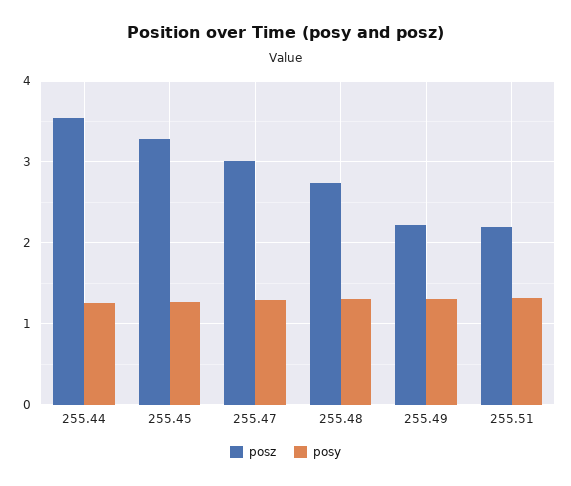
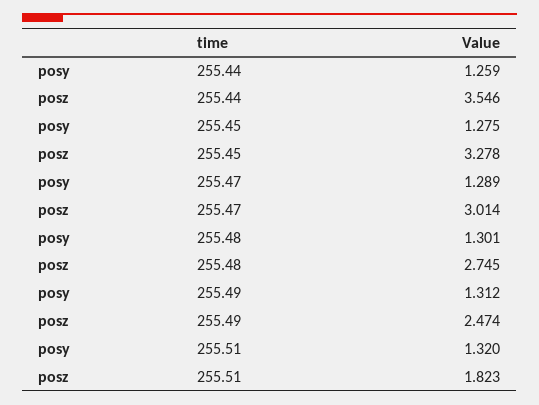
  {
    "posz": {
      "255.44": 3.546,
      "255.45": 3.278,
      "255.47": 3.014,
      "255.48": 2.745,
-     "255.49": 2.2,
+     "255.49": 2.474,
-     "255.51": 2.2
+     "255.51": 1.823
    },
    "posy": {
      "255.44": 1.259,
      "255.45": 1.275,
      "255.47": 1.289,
      "255.48": 1.301,
      "255.49": 1.312,
      "255.51": 1.32
    }
  }

